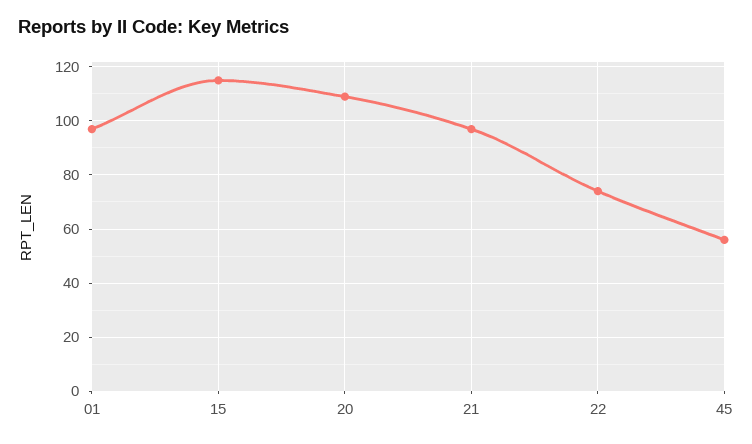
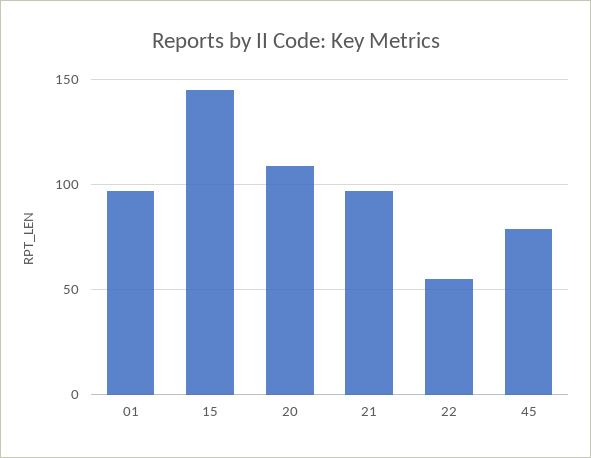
  {
    "01": 95,
-   "15": 115,
+   "15": 145,
    "20": 110,
    "21": 95,
-   "22": 75,
+   "22": 55,
-   "45": 55
+   "45": 80
  }

